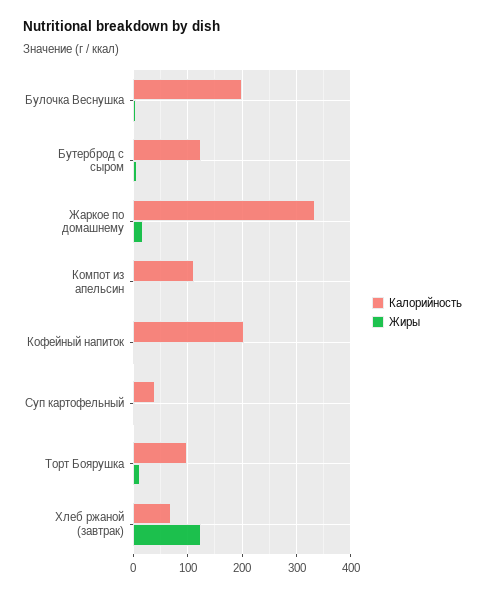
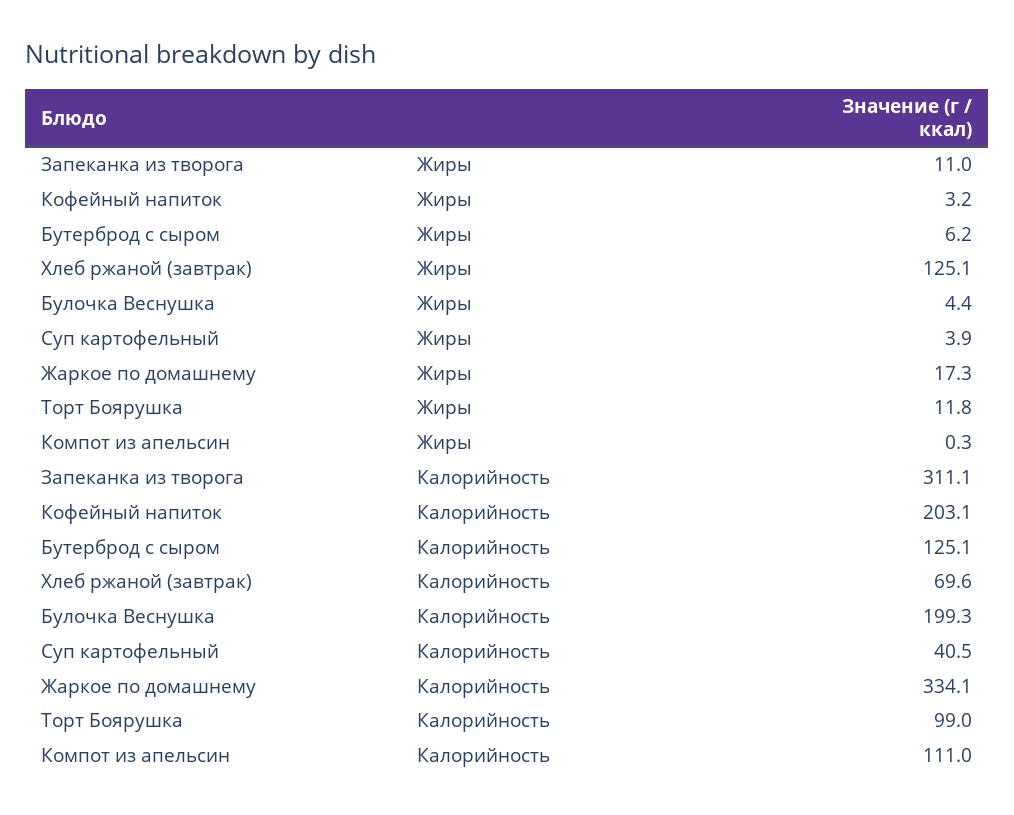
  {
    "Калорийность": {
      "Булочка Веснушка": 199.3,
      "Бутерброд с сыром": 125.1,
      "Жаркое по домашнему": 334.1,
      "Компот из апельсин": 111,
      "Кофейный напиток": 203.1,
      "Суп картофельный": 40.5,
      "Торт Боярушка": 99,
-     "Хлеб ржаной (завтрак)": 69.6
+     "Хлеб ржаной (завтрак)": 69.6,
+     "Запеканка из творога": 311.1
    },
    "Жиры": {
      "Булочка Веснушка": 4.4,
      "Бутерброд с сыром": 6.2,
      "Жаркое по домашнему": 17.3,
      "Компот из апельсин": 0.3,
      "Кофейный напиток": 3.2,
      "Суп картофельный": 3.9,
      "Торт Боярушка": 11.8,
-     "Хлеб ржаной (завтрак)": 125.1
+     "Хлеб ржаной (завтрак)": 125.1,
+     "Запеканка из творога": 11
    }
  }

